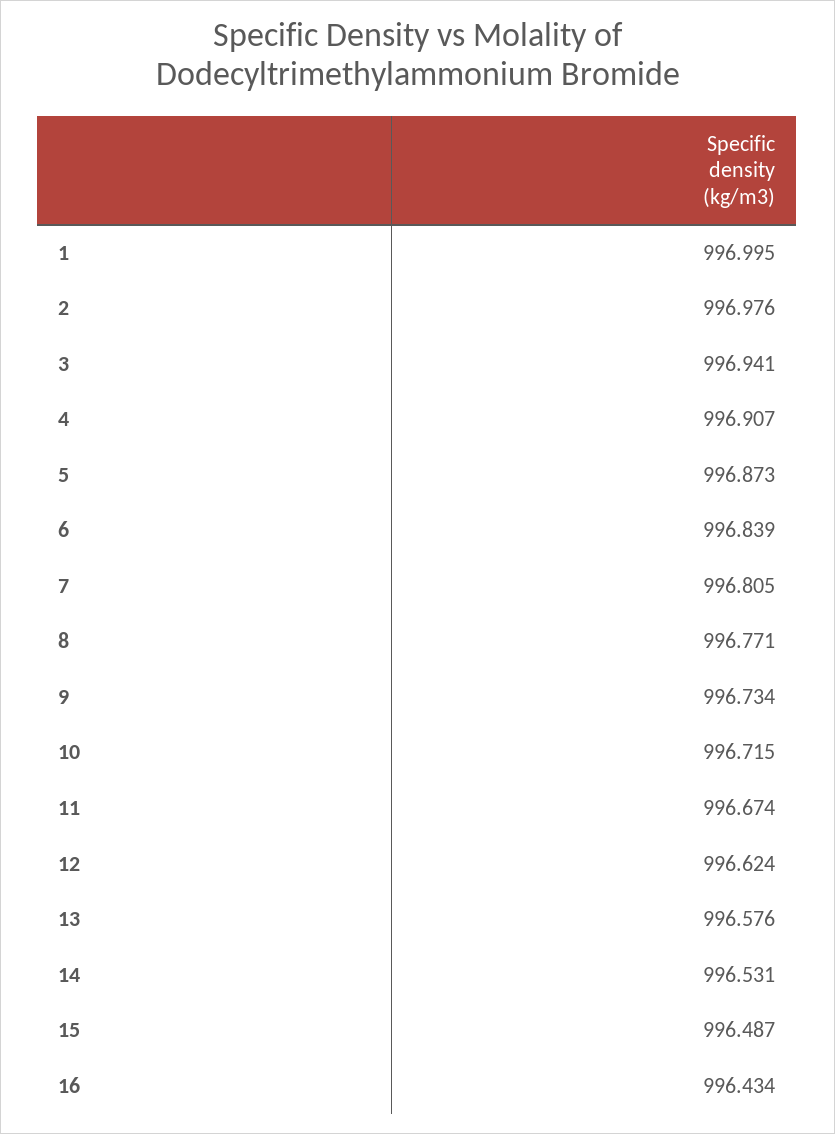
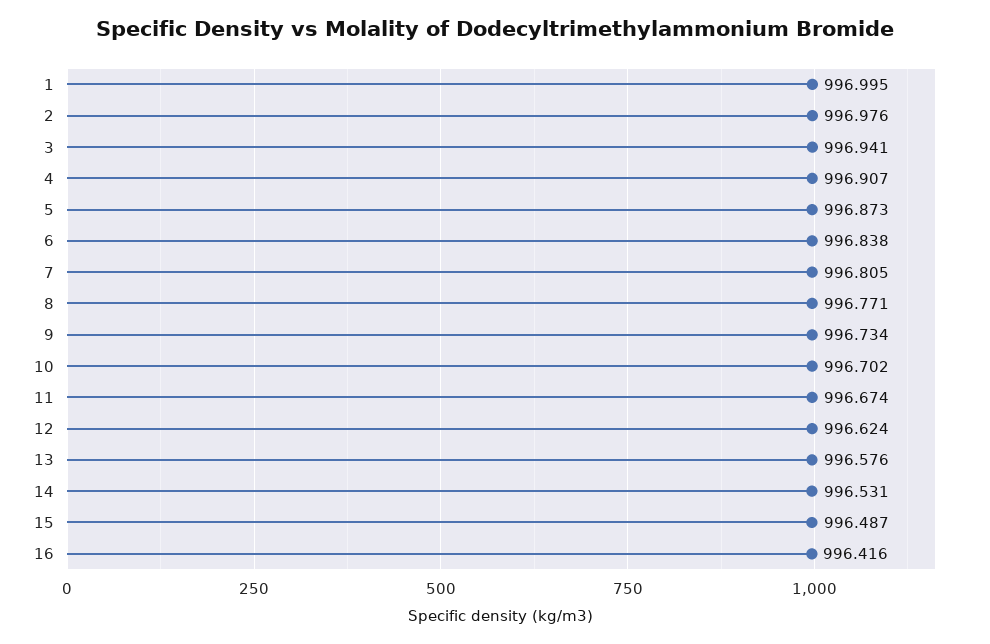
  {
    "1": 996.995,
    "2": 996.976,
    "3": 996.941,
    "4": 996.907,
    "5": 996.873,
-   "6": 996.839,
+   "6": 996.838,
    "7": 996.805,
    "8": 996.771,
    "9": 996.734,
-   "10": 996.715,
+   "10": 996.702,
    "11": 996.674,
    "12": 996.624,
    "13": 996.576,
    "14": 996.531,
    "15": 996.487,
-   "16": 996.434
+   "16": 996.416
  }

